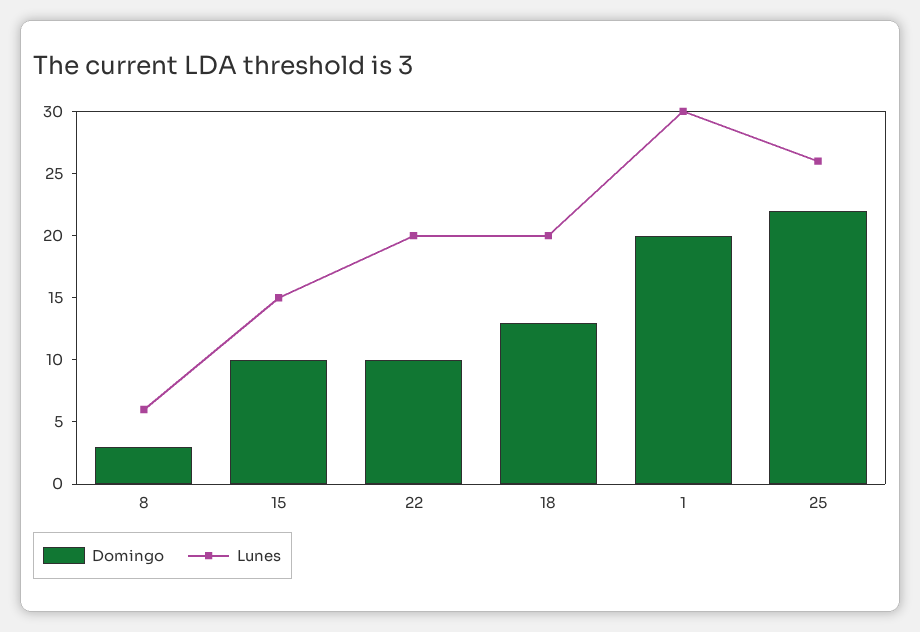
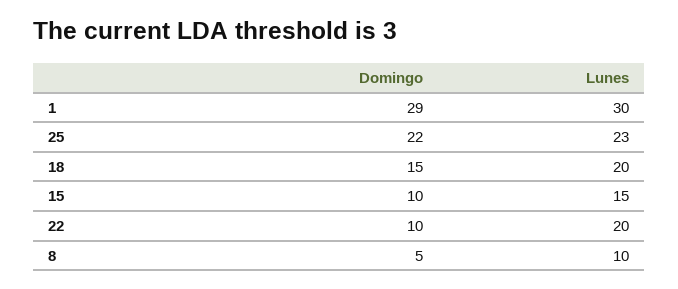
  {
    "Domingo": {
-     "8": 3,
+     "8": 5,
      "15": 10,
      "22": 10,
-     "18": 13,
+     "18": 15,
-     "1": 20,
+     "1": 29,
      "25": 22
    },
    "Lunes": {
-     "8": 6,
+     "8": 10,
      "15": 15,
      "22": 20,
      "18": 20,
      "1": 30,
-     "25": 26
+     "25": 23
    }
  }

